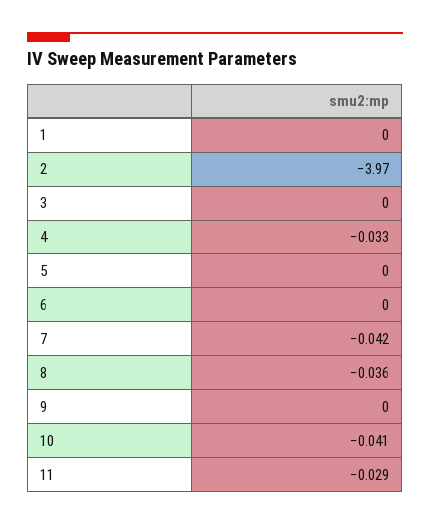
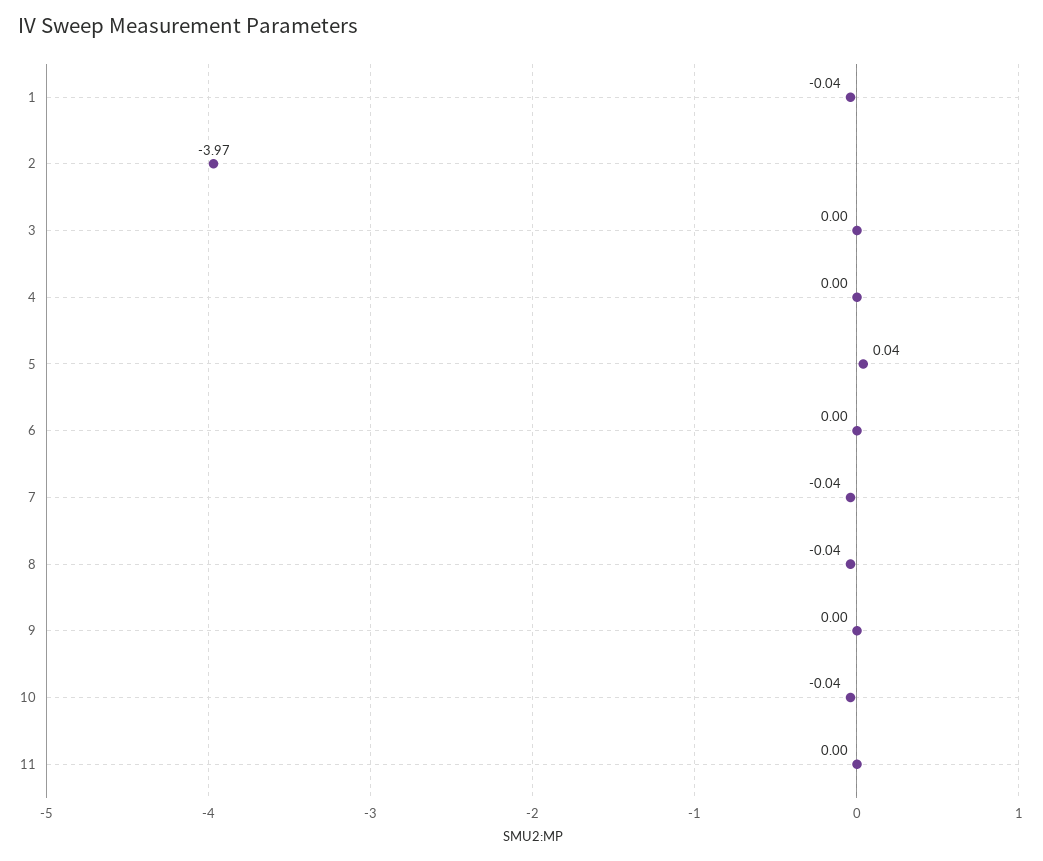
  {
-   "1": 0,
+   "1": -0.04,
    "2": -3.97,
    "3": 0,
-   "4": -0.033,
+   "4": 0,
-   "5": 0,
+   "5": 0.04,
    "6": 0,
    "7": -0.042,
    "8": -0.036,
    "9": 0,
    "10": -0.041,
-   "11": -0.029
+   "11": 0
  }

